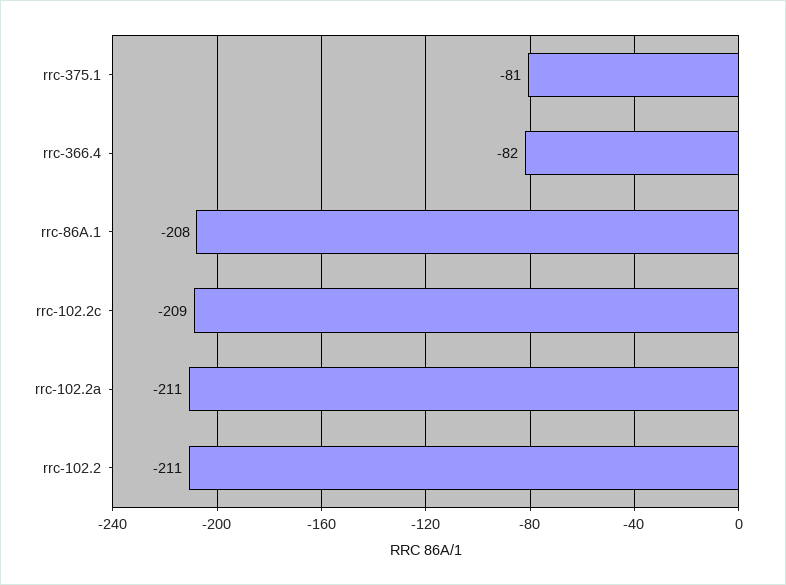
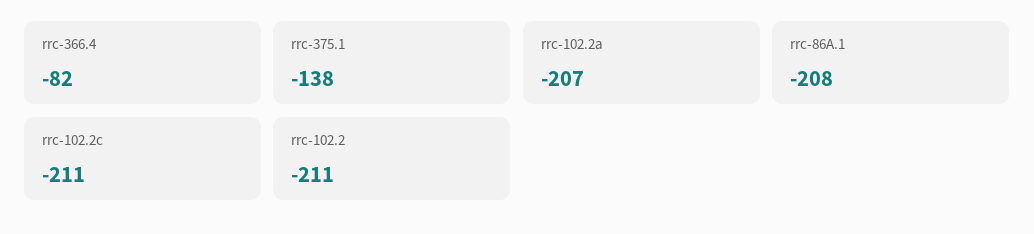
  {
-   "rrc-375.1": -81,
+   "rrc-375.1": -138,
    "rrc-366.4": -82,
    "rrc-86A.1": -208,
-   "rrc-102.2c": -209,
+   "rrc-102.2c": -211,
-   "rrc-102.2a": -211,
+   "rrc-102.2a": -207,
    "rrc-102.2": -211
  }

